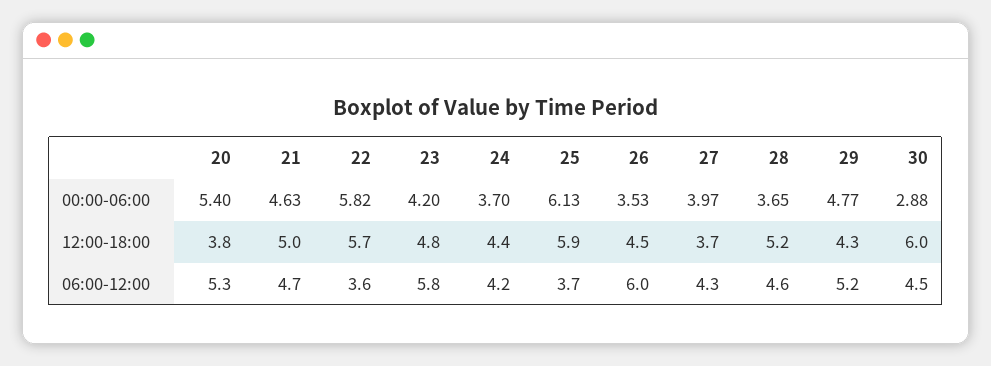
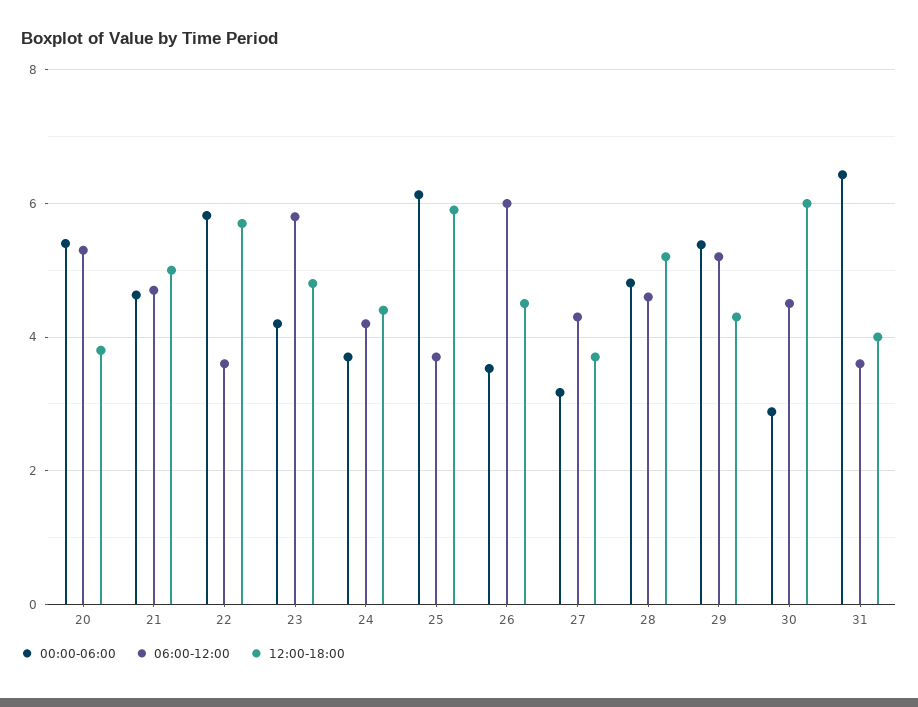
  {
    "00:00-06:00": {
      "20": 5.4,
      "21": 4.63,
      "22": 5.82,
      "23": 4.2,
      "24": 3.7,
      "25": 6.13,
      "26": 3.53,
-     "27": 3.97,
+     "27": 3.2,
-     "28": 3.65,
+     "28": 4.8,
-     "29": 4.77,
+     "29": 5.4,
-     "30": 2.88
+     "30": 2.88,
+     "31": 6.4
    },
    "12:00-18:00": {
      "20": 3.8,
      "21": 5,
      "22": 5.7,
      "23": 4.8,
      "24": 4.4,
      "25": 5.9,
      "26": 4.5,
      "27": 3.7,
      "28": 5.2,
      "29": 4.3,
-     "30": 6
+     "30": 6,
+     "31": 4
    },
    "06:00-12:00": {
      "20": 5.3,
      "21": 4.7,
      "22": 3.6,
      "23": 5.8,
      "24": 4.2,
      "25": 3.7,
      "26": 6,
      "27": 4.3,
      "28": 4.6,
      "29": 5.2,
-     "30": 4.5
+     "30": 4.5,
+     "31": 3.6
    }
  }

